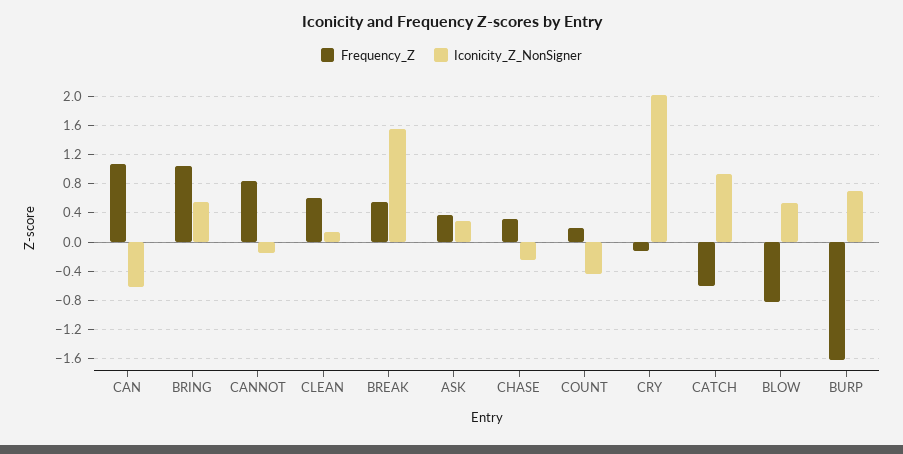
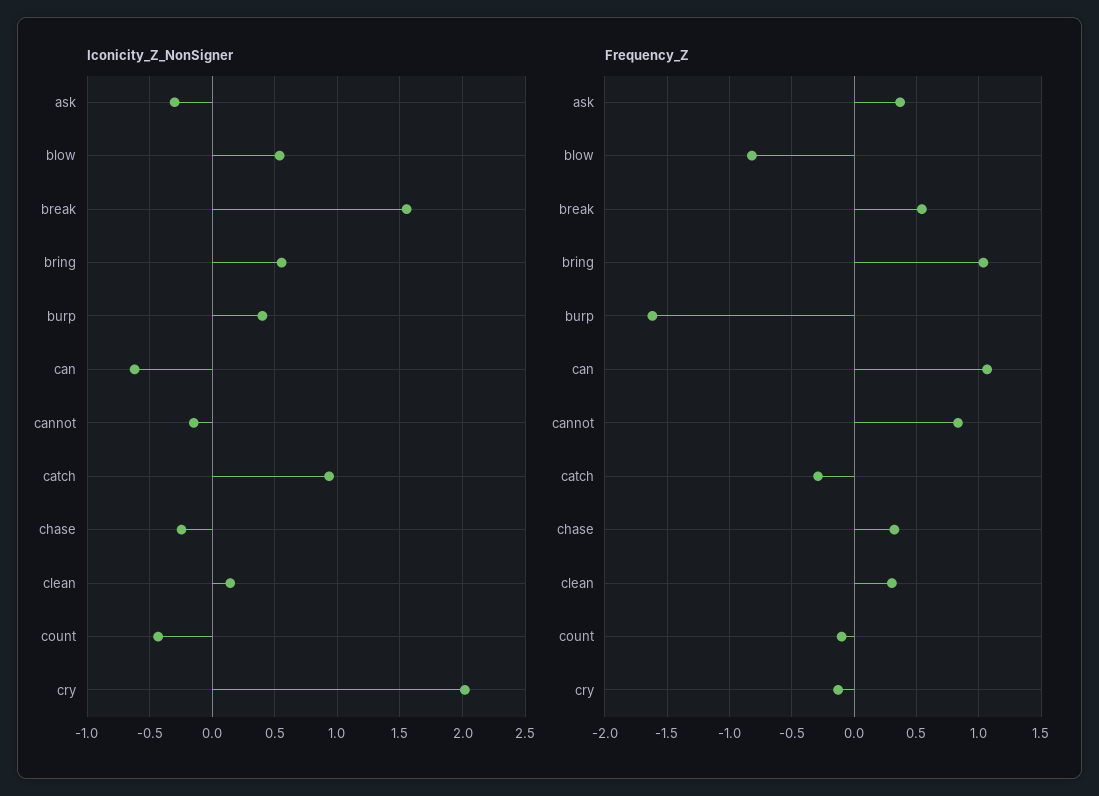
  {
    "Frequency_Z": {
      "CAN": 1.05,
      "BRING": 1.05,
      "CANNOT": 0.85,
-     "CLEAN": 0.6,
+     "CLEAN": 0.3,
      "BREAK": 0.55,
      "ASK": 0.35,
      "CHASE": 0.3,
-     "COUNT": 0.2,
+     "COUNT": -0.1,
      "CRY": -0.15,
-     "CATCH": -0.6,
+     "CATCH": -0.3,
      "BLOW": -0.8,
      "BURP": -1.6
    },
    "Iconicity_Z_NonSigner": {
      "CAN": -0.6,
      "BRING": 0.55,
      "CANNOT": -0.15,
      "CLEAN": 0.15,
      "BREAK": 1.55,
-     "ASK": 0.3,
+     "ASK": -0.3,
      "CHASE": -0.25,
      "COUNT": -0.45,
      "CRY": 2,
      "CATCH": 0.95,
      "BLOW": 0.55,
-     "BURP": 0.7
+     "BURP": 0.4
    }
  }

